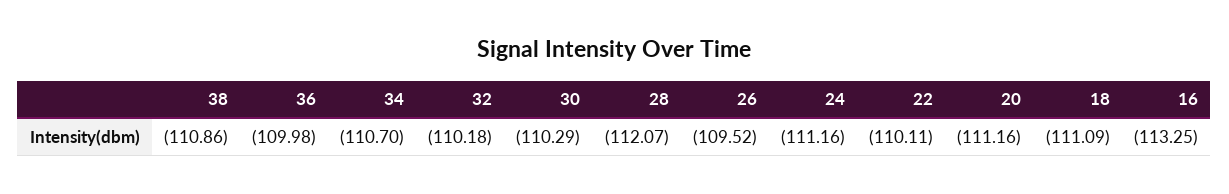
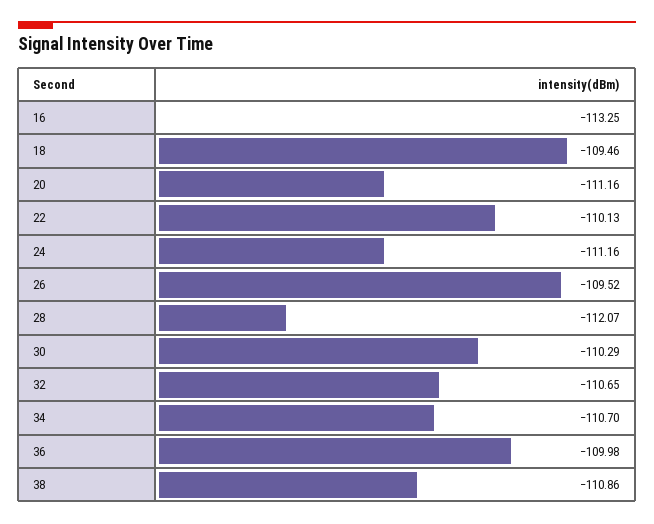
  {
    "38": -110.86,
    "36": -109.98,
    "34": -110.7,
-   "32": -110.18,
+   "32": -110.65,
    "30": -110.29,
    "28": -112.07,
    "26": -109.52,
    "24": -111.16,
-   "22": -110.11,
+   "22": -110.13,
    "20": -111.16,
-   "18": -111.09,
+   "18": -109.46,
    "16": -113.25
  }

